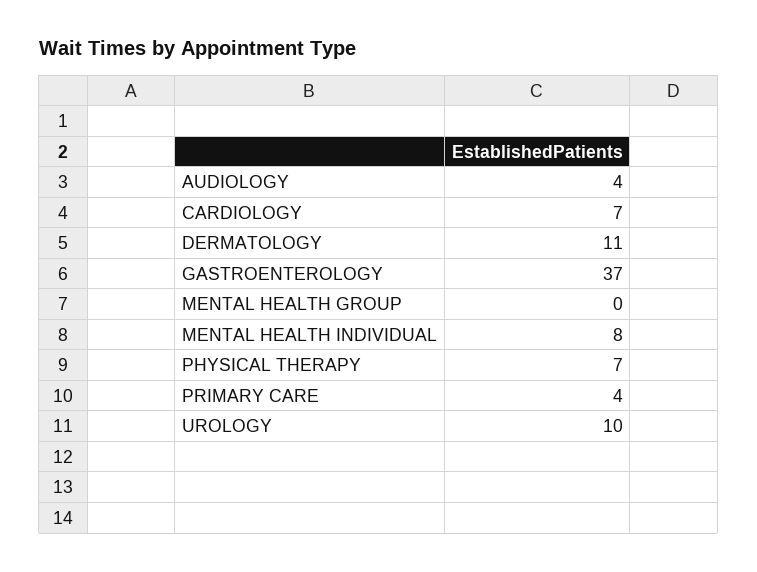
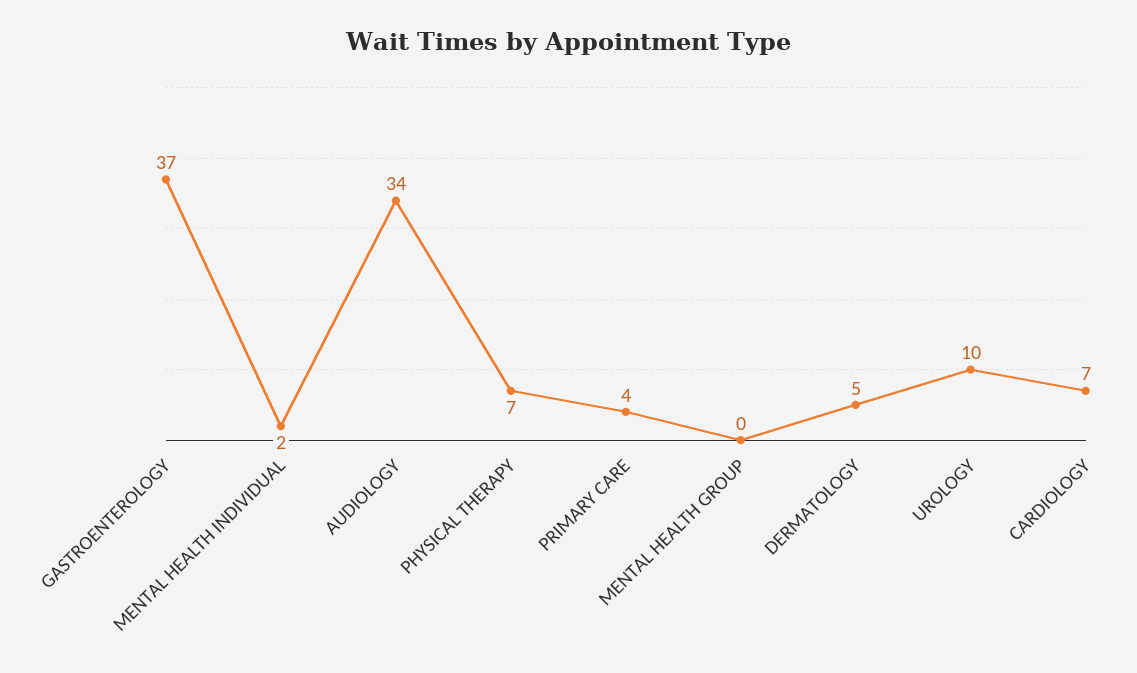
  {
-   "AUDIOLOGY": 4,
+   "AUDIOLOGY": 34,
    "CARDIOLOGY": 7,
-   "DERMATOLOGY": 11,
+   "DERMATOLOGY": 5,
    "GASTROENTEROLOGY": 37,
    "MENTAL HEALTH GROUP": 0,
-   "MENTAL HEALTH INDIVIDUAL": 8,
+   "MENTAL HEALTH INDIVIDUAL": 2,
    "PHYSICAL THERAPY": 7,
    "PRIMARY CARE": 4,
    "UROLOGY": 10
  }

